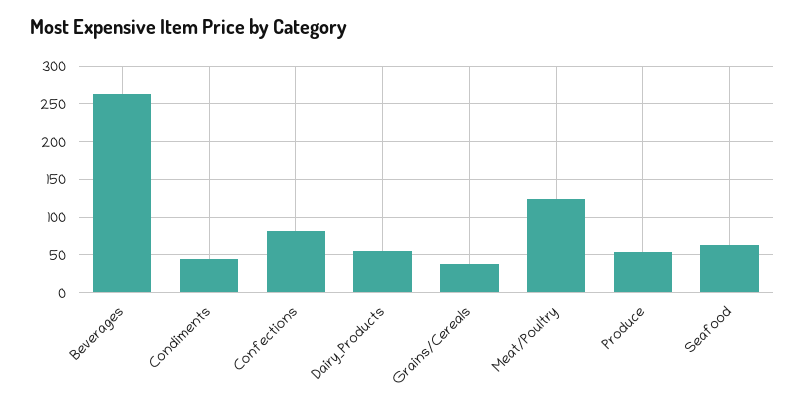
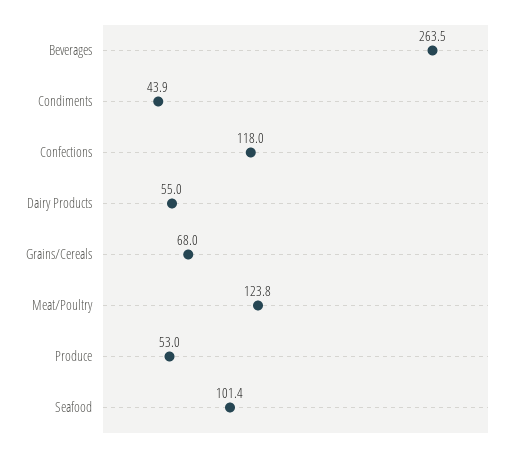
  {
    "Beverages": 263.5,
    "Condiments": 43.9,
-   "Confections": 80,
+   "Confections": 118,
    "Dairy_Products": 55,
-   "Grains/Cereals": 40,
+   "Grains/Cereals": 68,
    "Meat/Poultry": 123.8,
    "Produce": 53,
-   "Seafood": 60
+   "Seafood": 101.4
  }

